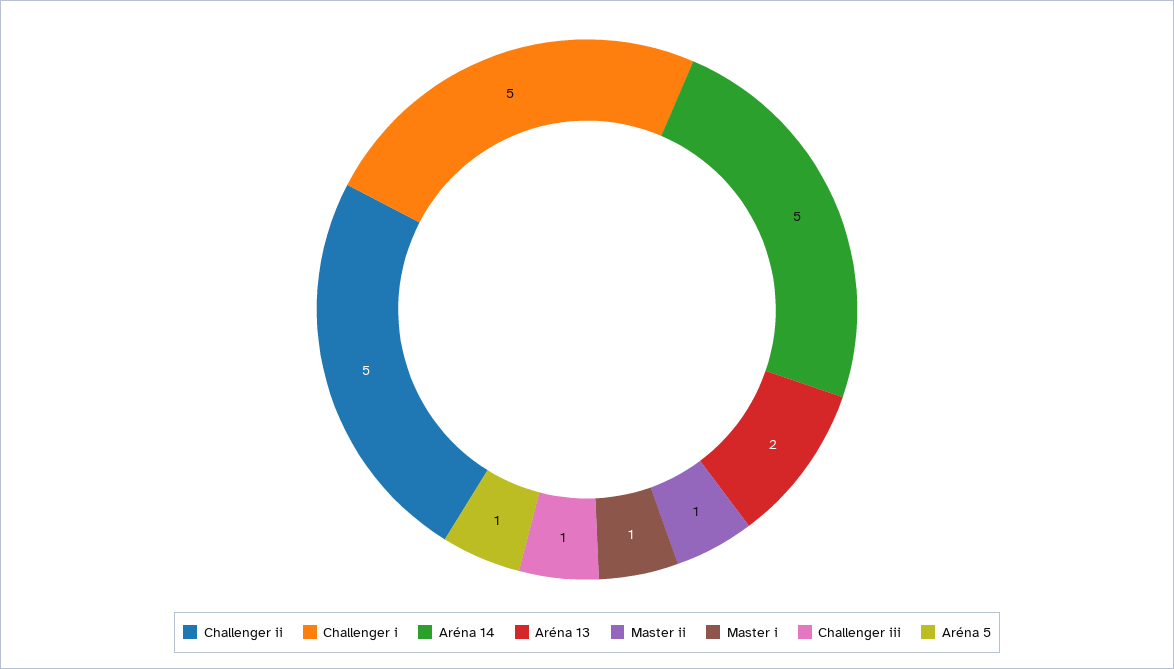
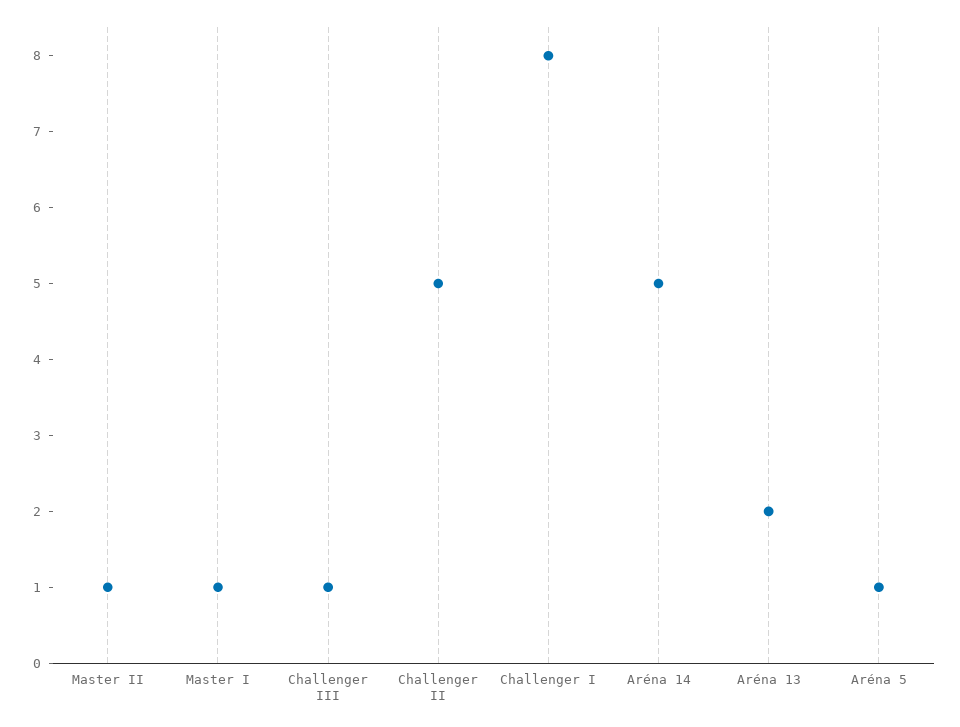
  {
    "Challenger ii": 5,
-   "Challenger i": 5,
+   "Challenger i": 8,
    "Aréna 14": 5,
    "Aréna 13": 2,
    "Master ii": 1,
    "Master i": 1,
    "Challenger iii": 1,
    "Aréna 5": 1
  }

